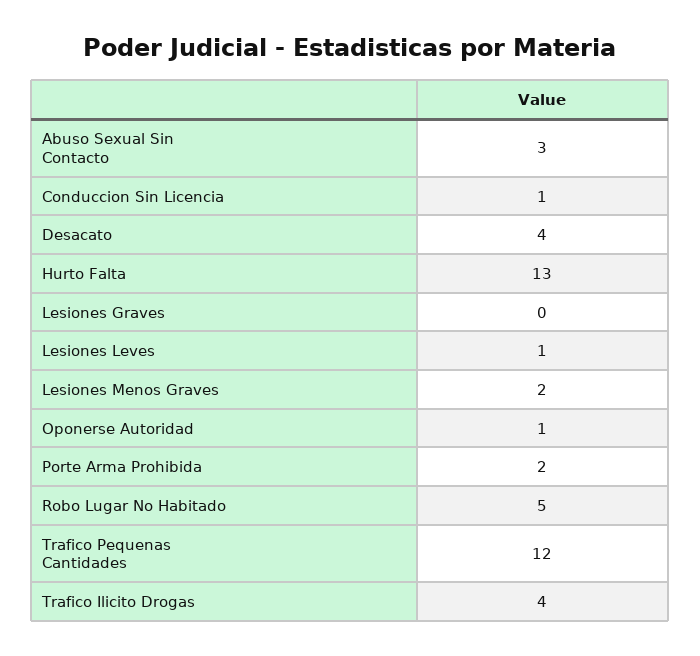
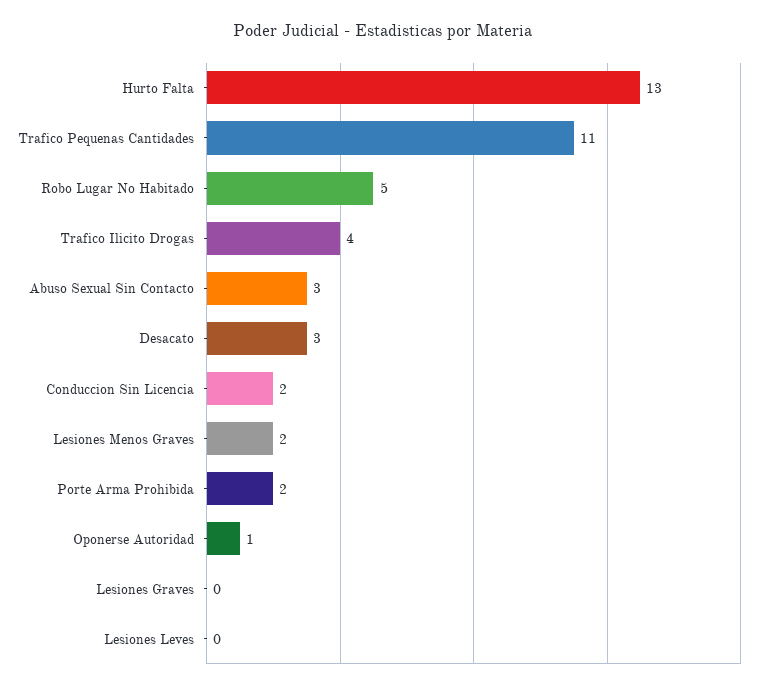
  {
    "Abuso Sexual Sin Contacto": 3,
-   "Conduccion Sin Licencia": 1,
+   "Conduccion Sin Licencia": 2,
-   "Desacato": 4,
+   "Desacato": 3,
    "Hurto Falta": 13,
    "Lesiones Graves": 0,
-   "Lesiones Leves": 1,
+   "Lesiones Leves": 0,
    "Lesiones Menos Graves": 2,
    "Oponerse Autoridad": 1,
    "Porte Arma Prohibida": 2,
    "Robo Lugar No Habitado": 5,
-   "Trafico Pequenas Cantidades": 12,
+   "Trafico Pequenas Cantidades": 11,
    "Trafico Ilicito Drogas": 4
  }

